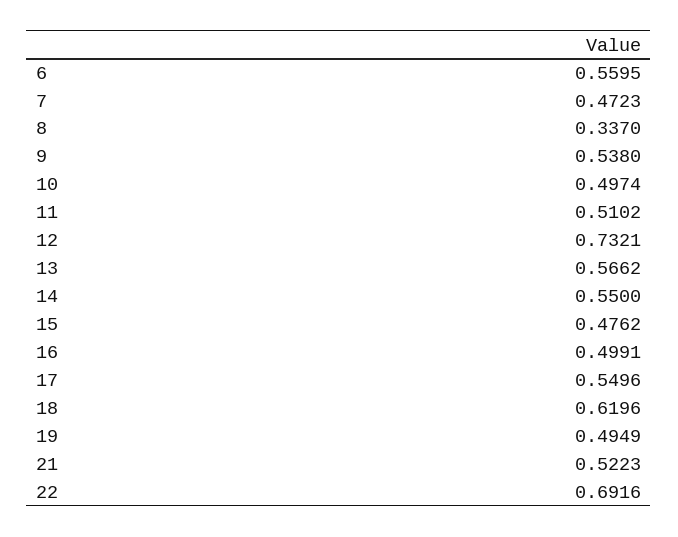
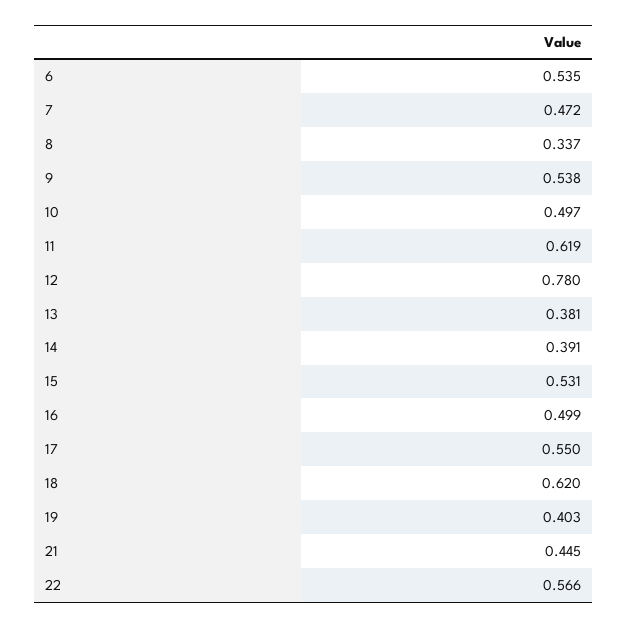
  {
-   "6": 0.5595,
+   "6": 0.535,
    "7": 0.4723,
    "8": 0.337,
    "9": 0.538,
    "10": 0.4974,
-   "11": 0.5102,
+   "11": 0.619,
-   "12": 0.7321,
+   "12": 0.78,
-   "13": 0.5662,
+   "13": 0.381,
-   "14": 0.55,
+   "14": 0.391,
-   "15": 0.4762,
+   "15": 0.531,
    "16": 0.4991,
    "17": 0.5496,
    "18": 0.6196,
-   "19": 0.4949,
+   "19": 0.403,
-   "21": 0.5223,
+   "21": 0.445,
-   "22": 0.6916
+   "22": 0.566
  }

